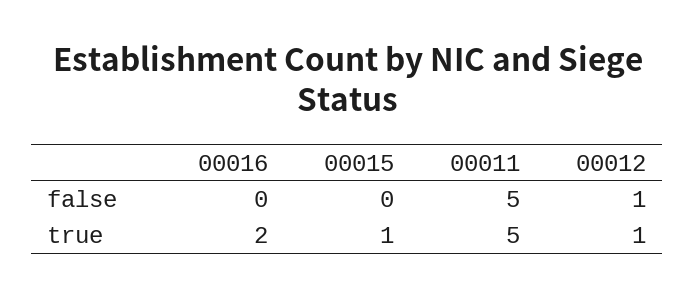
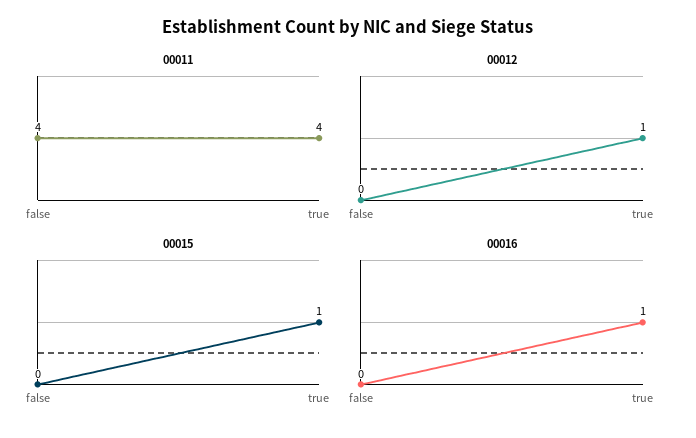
  {
    "00016": {
      "false": 0,
-     "true": 2
+     "true": 1
    },
    "00015": {
      "false": 0,
      "true": 1
    },
    "00011": {
-     "false": 5,
+     "false": 4,
-     "true": 5
+     "true": 4
    },
    "00012": {
-     "false": 1,
+     "false": 0,
      "true": 1
    }
  }

